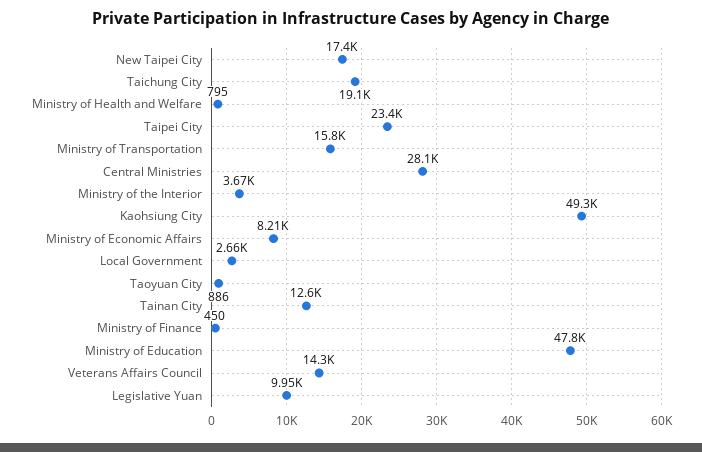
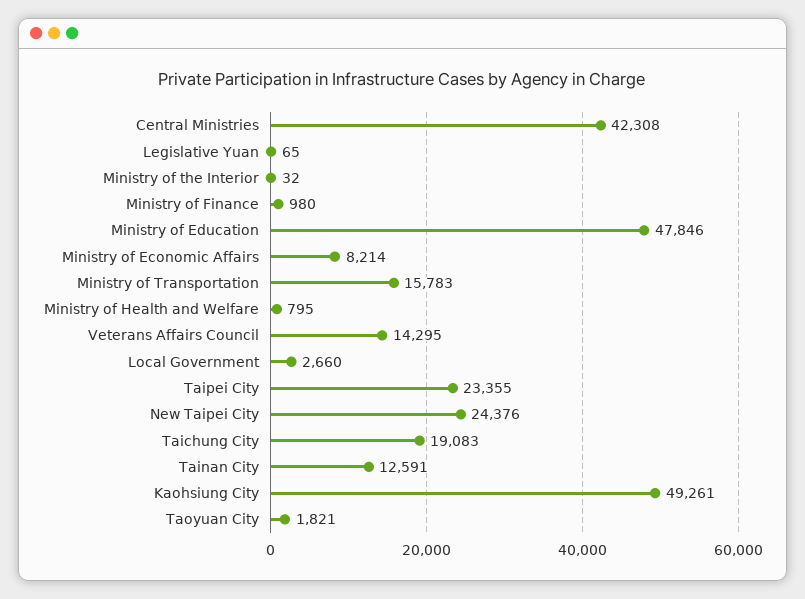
  {
-   "New Taipei City": 17400,
+   "New Taipei City": 24376,
    "Taichung City": 19083,
    "Ministry of Health and Welfare": 795,
    "Taipei City": 23355,
    "Ministry of Transportation": 15783,
-   "Central Ministries": 28100,
+   "Central Ministries": 42308,
-   "Ministry of the Interior": 3670,
+   "Ministry of the Interior": 32,
    "Kaohsiung City": 49261,
    "Ministry of Economic Affairs": 8214,
    "Local Government": 2660,
-   "Taoyuan City": 886,
+   "Taoyuan City": 1821,
    "Tainan City": 12591,
-   "Ministry of Finance": 450,
+   "Ministry of Finance": 980,
    "Ministry of Education": 47846,
    "Veterans Affairs Council": 14295,
-   "Legislative Yuan": 9950
+   "Legislative Yuan": 65
  }

